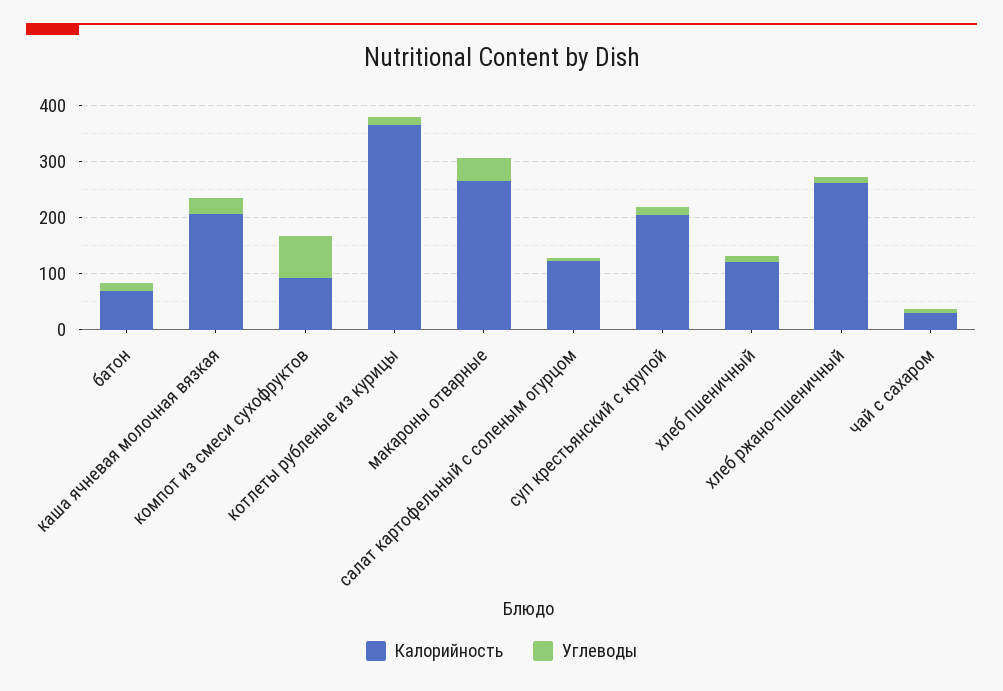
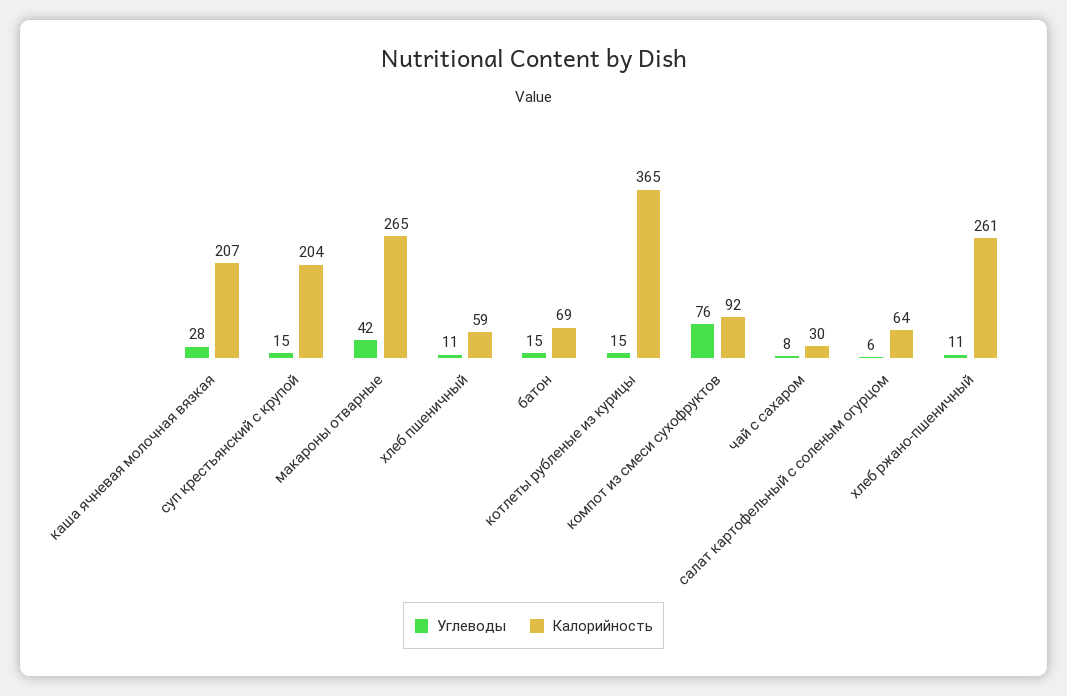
  {
    "Калорийность": {
      "батон": 69,
      "каша ячневая молочная вязкая": 207,
      "компот из смеси сухофруктов": 92,
      "котлеты рубленые из курицы": 365,
      "макароны отварные": 265,
-     "салат картофельный с соленым огурцом": 120,
+     "салат картофельный с соленым огурцом": 64,
      "суп крестьянский с крупой": 204,
-     "хлеб пшеничный": 120,
+     "хлеб пшеничный": 59,
      "хлеб ржано-пшеничный": 261,
      "чай с сахаром": 30
    },
    "Углеводы": {
      "батон": 15,
      "каша ячневая молочная вязкая": 28,
      "компот из смеси сухофруктов": 76,
      "котлеты рубленые из курицы": 15,
      "макароны отварные": 42,
      "салат картофельный с соленым огурцом": 6,
      "суп крестьянский с крупой": 15,
      "хлеб пшеничный": 11,
      "хлеб ржано-пшеничный": 11,
      "чай с сахаром": 8
    }
  }

